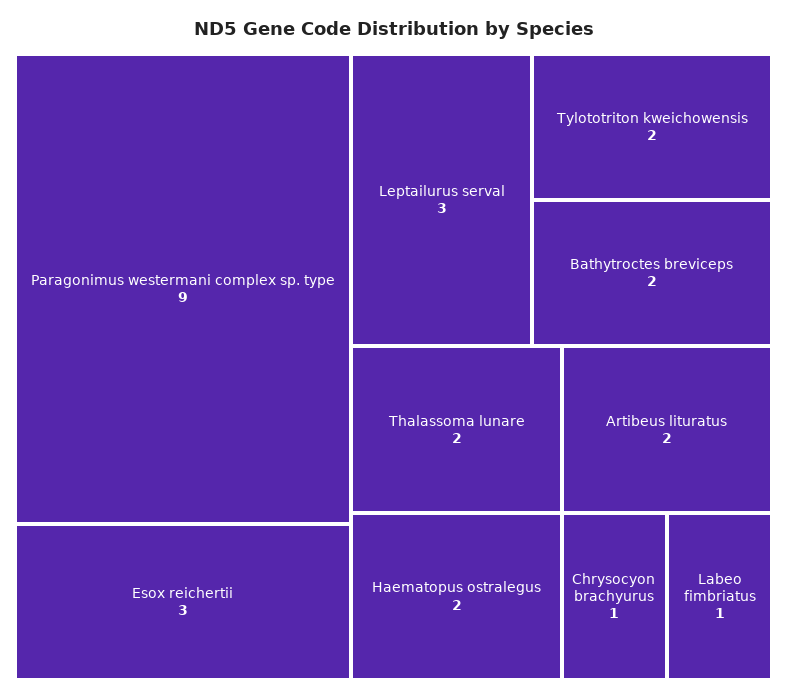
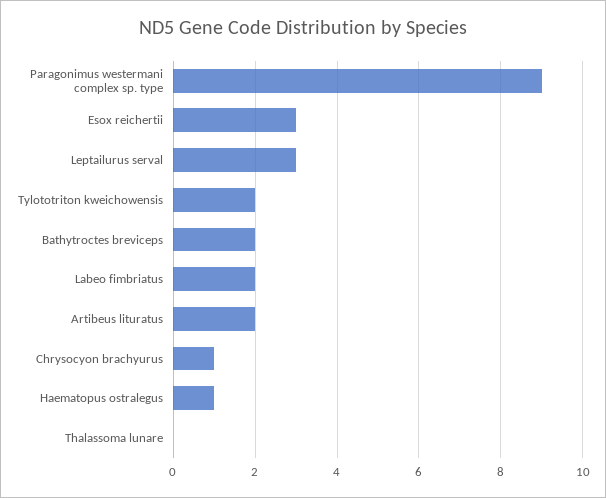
  {
    "Paragonimus westermani complex sp. type": 9,
    "Esox reichertii": 3,
    "Leptailurus serval": 3,
    "Tylototriton kweichowensis": 2,
    "Bathytroctes breviceps": 2,
-   "Thalassoma lunare": 2,
+   "Thalassoma lunare": 0,
-   "Haematopus ostralegus": 2,
+   "Haematopus ostralegus": 1,
    "Artibeus lituratus": 2,
    "Chrysocyon brachyurus": 1,
-   "Labeo fimbriatus": 1
+   "Labeo fimbriatus": 2
  }

